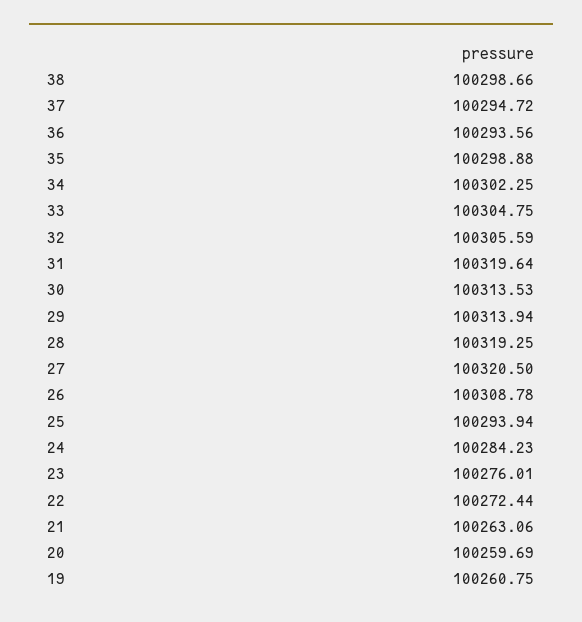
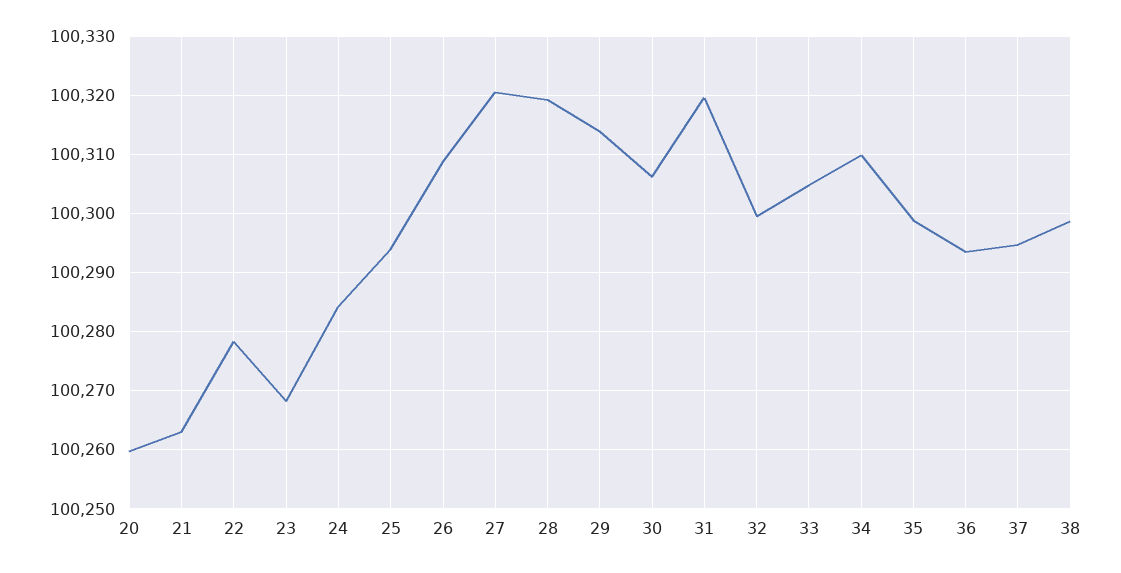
  {
    "38": 100298.66,
    "37": 100294.72,
    "36": 100293.56,
    "35": 100298.88,
-   "34": 100302.25,
+   "34": 100310,
    "33": 100304.75,
-   "32": 100305.59,
+   "32": 100300,
    "31": 100319.64,
-   "30": 100313.53,
+   "30": 100306,
    "29": 100313.94,
    "28": 100319.25,
    "27": 100320.5,
    "26": 100308.78,
    "25": 100293.94,
    "24": 100284.23,
-   "23": 100276.01,
+   "23": 100268,
-   "22": 100272.44,
+   "22": 100278,
    "21": 100263.06,
-   "20": 100259.69,
+   "20": 100259.69
-   "19": 100260.75
  }

